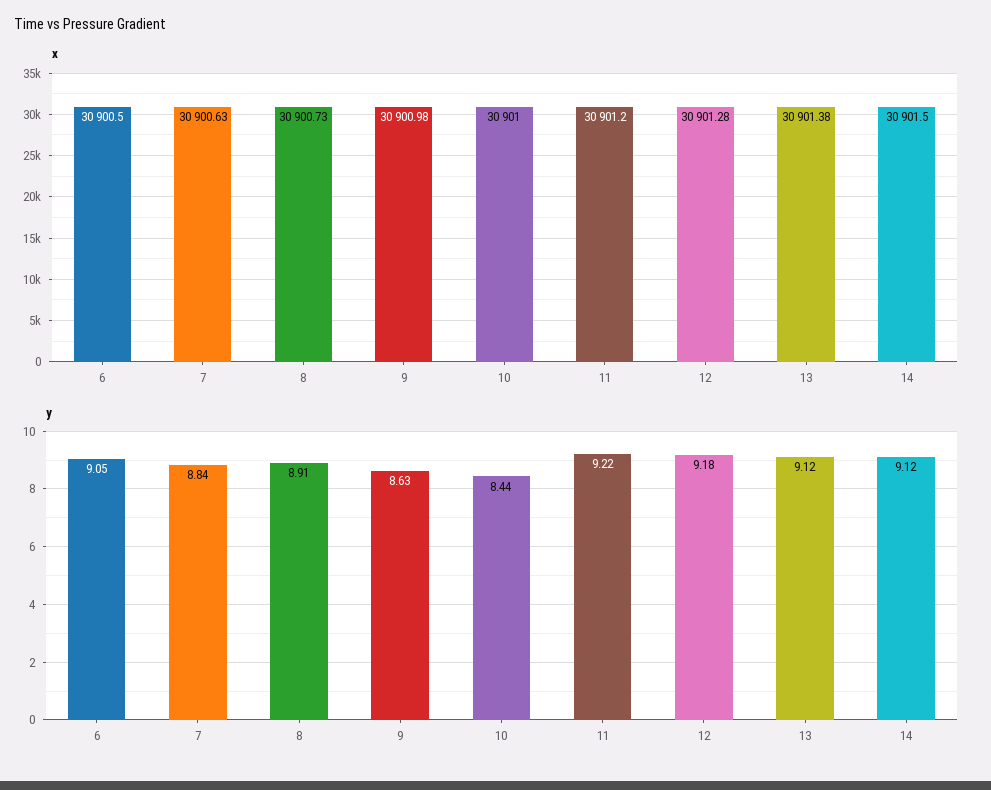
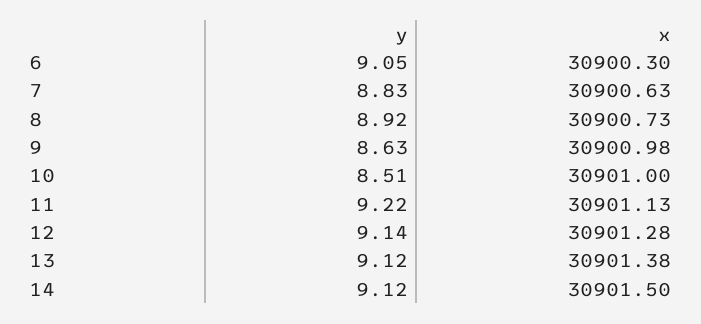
  {
    "x": {
-     "6": 30900.5,
+     "6": 30900.3,
      "7": 30900.63,
      "8": 30900.73,
      "9": 30900.98,
      "10": 30901,
-     "11": 30901.2,
+     "11": 30901.13,
      "12": 30901.28,
      "13": 30901.38,
      "14": 30901.5
    },
    "y": {
      "6": 9.05,
-     "7": 8.84,
+     "7": 8.83,
-     "8": 8.91,
+     "8": 8.92,
      "9": 8.63,
-     "10": 8.44,
+     "10": 8.51,
      "11": 9.22,
-     "12": 9.18,
+     "12": 9.14,
      "13": 9.12,
      "14": 9.12
    }
  }

